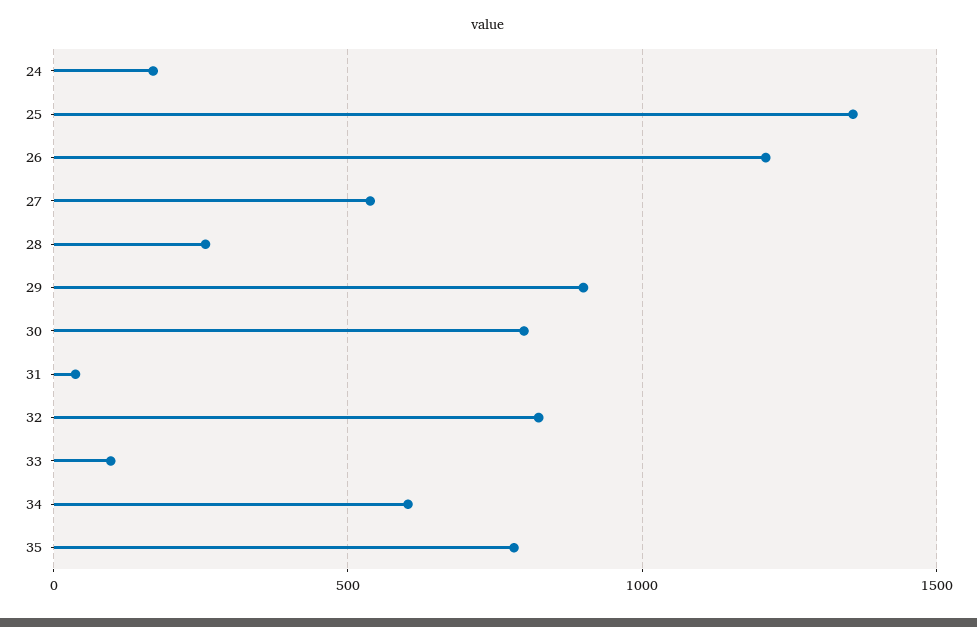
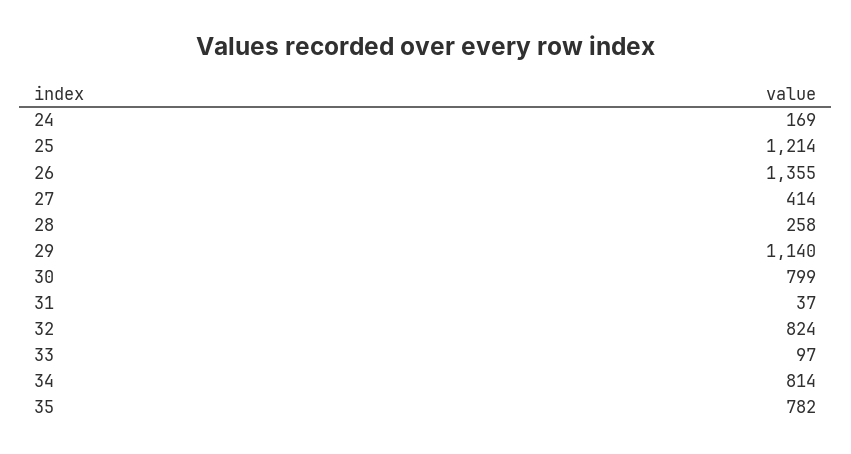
  {
    "24": 169,
-   "25": 1350,
+   "25": 1214,
-   "26": 1200,
+   "26": 1355,
-   "27": 550,
+   "27": 414,
    "28": 258,
-   "29": 900,
+   "29": 1140,
    "30": 799,
    "31": 37,
    "32": 824,
    "33": 97,
-   "34": 600,
+   "34": 814,
    "35": 782
  }

